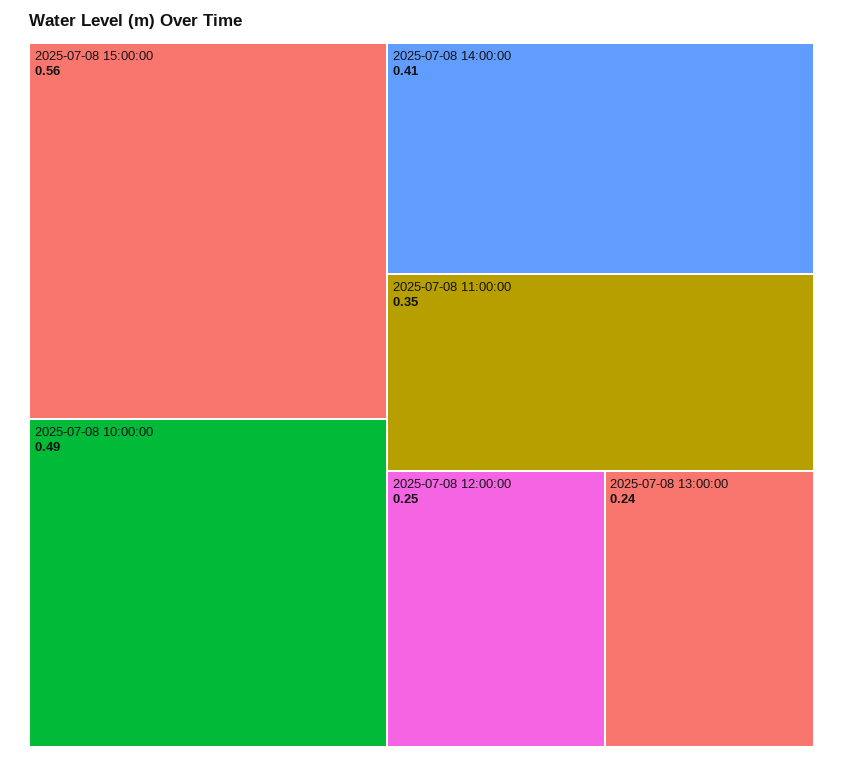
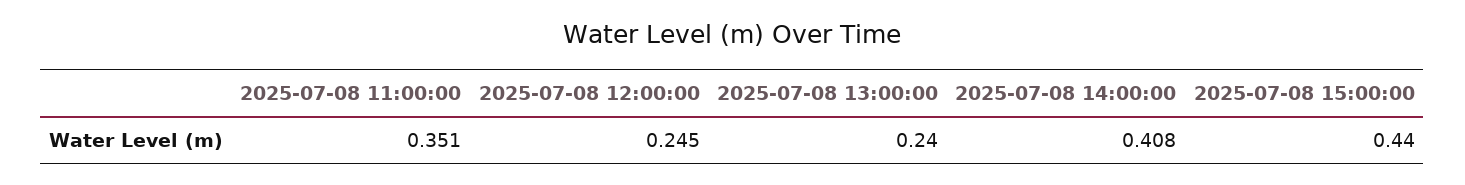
  {
-   "2025-07-08 15:00:00": 0.56,
+   "2025-07-08 15:00:00": 0.44,
-   "2025-07-08 10:00:00": 0.49,
    "2025-07-08 14:00:00": 0.408,
    "2025-07-08 11:00:00": 0.351,
    "2025-07-08 12:00:00": 0.245,
    "2025-07-08 13:00:00": 0.24
  }

